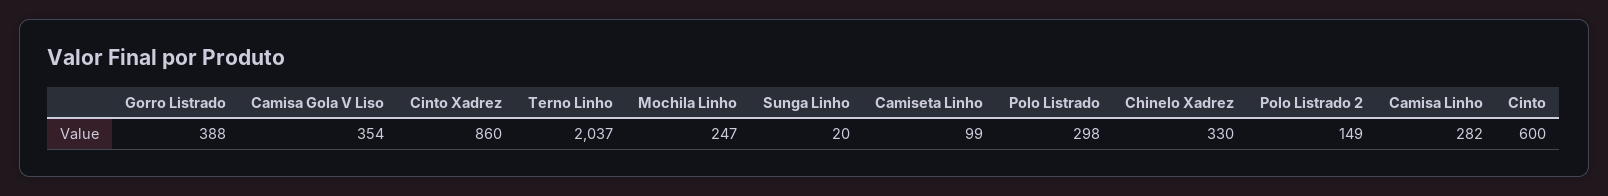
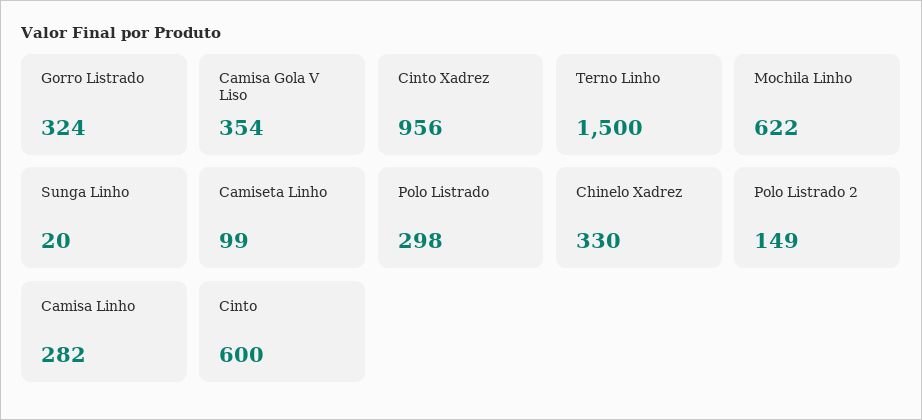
  {
-   "Gorro Listrado": 388,
+   "Gorro Listrado": 324,
    "Camisa Gola V Liso": 354,
-   "Cinto Xadrez": 860,
+   "Cinto Xadrez": 956,
-   "Terno Linho": 2037,
+   "Terno Linho": 1500,
-   "Mochila Linho": 247,
+   "Mochila Linho": 622,
    "Sunga Linho": 20,
    "Camiseta Linho": 99,
    "Polo Listrado": 298,
    "Chinelo Xadrez": 330,
    "Polo Listrado 2": 149,
    "Camisa Linho": 282,
    "Cinto": 600
  }

